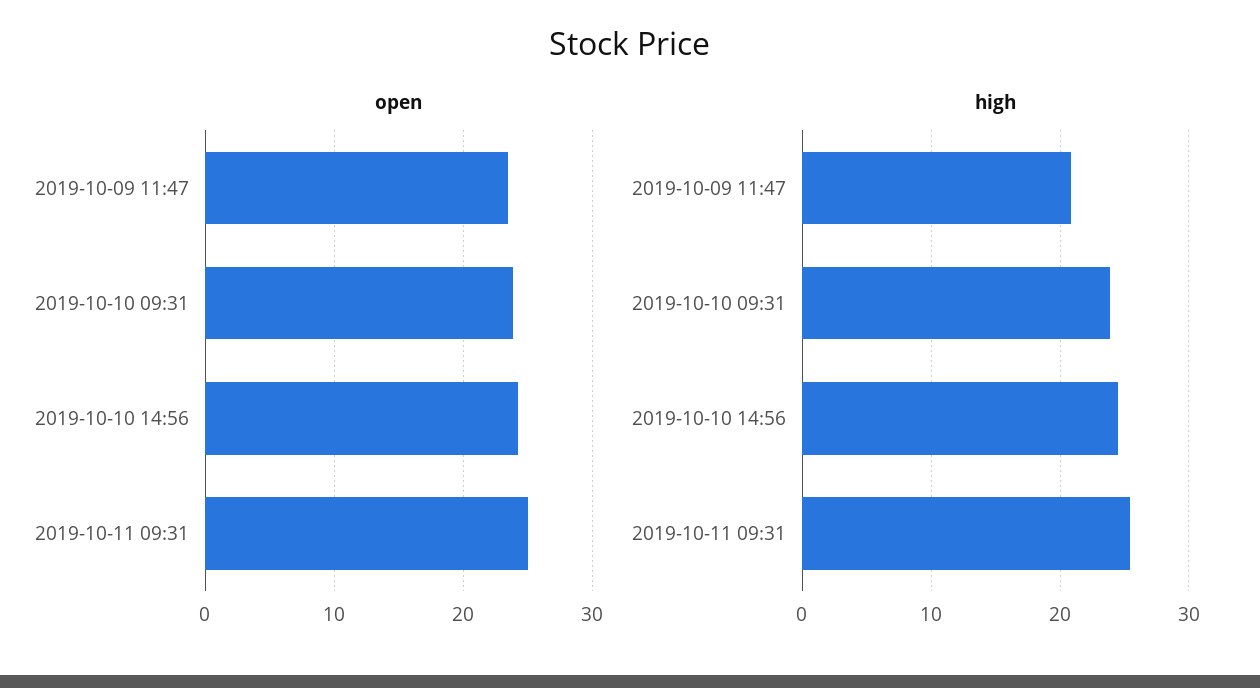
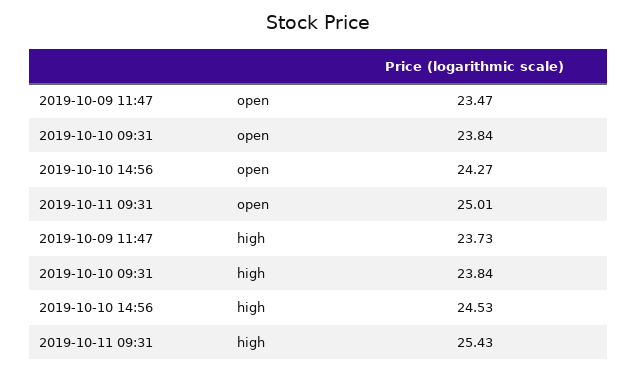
  {
    "open": {
      "2019-10-09 11:47": 23.47,
      "2019-10-10 09:31": 23.84,
      "2019-10-10 14:56": 24.27,
      "2019-10-11 09:31": 25.01
    },
    "high": {
-     "2019-10-09 11:47": 21,
+     "2019-10-09 11:47": 23.73,
      "2019-10-10 09:31": 23.84,
      "2019-10-10 14:56": 24.53,
      "2019-10-11 09:31": 25.43
    }
  }

